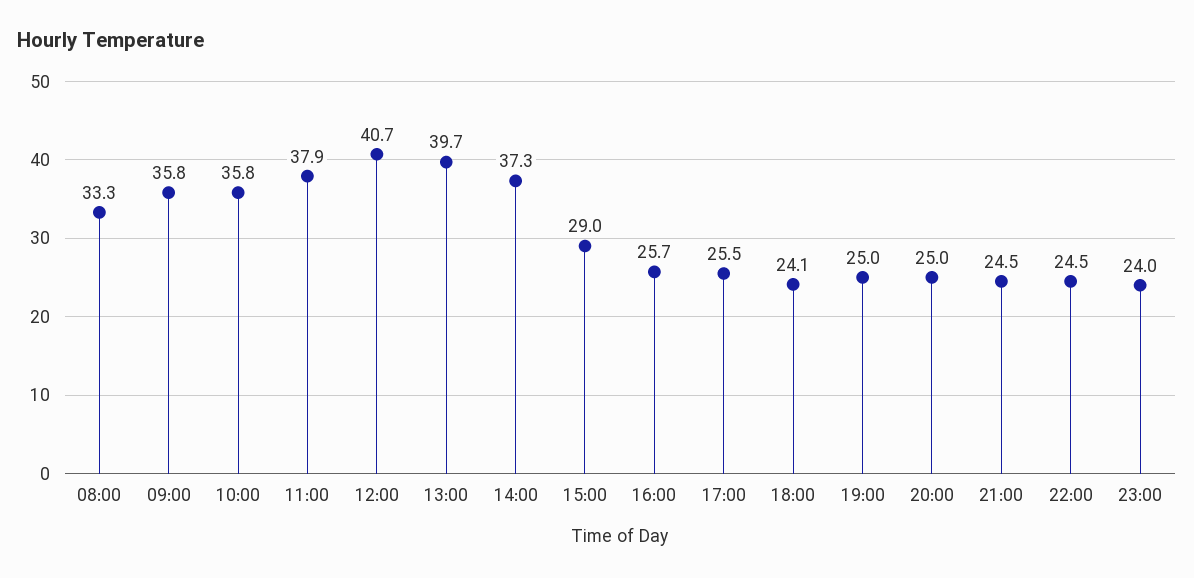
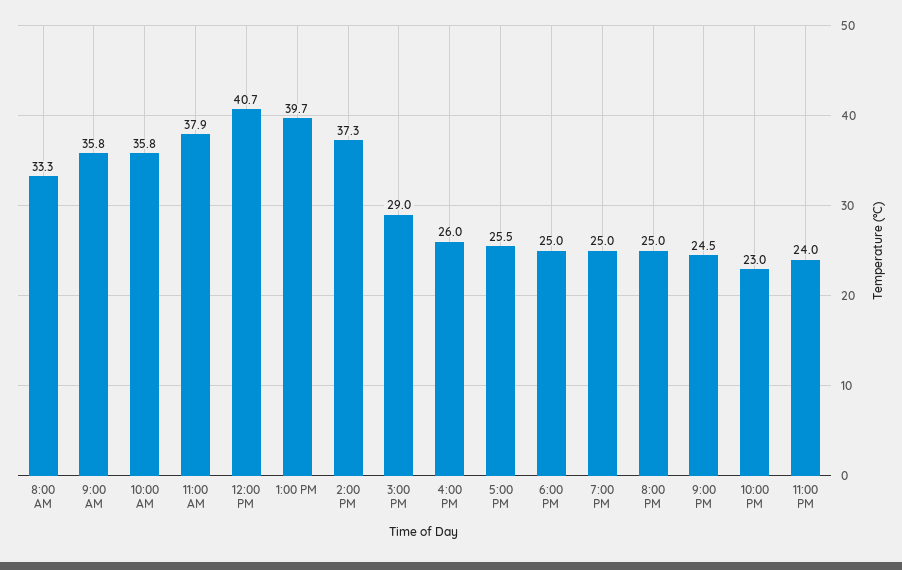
  {
    "08:00": 33.3,
    "09:00": 35.8,
    "10:00": 35.8,
    "11:00": 37.9,
    "12:00": 40.7,
    "13:00": 39.7,
    "14:00": 37.3,
    "15:00": 29,
-   "16:00": 25.7,
+   "16:00": 26,
    "17:00": 25.5,
-   "18:00": 24.1,
+   "18:00": 25,
    "19:00": 25,
    "20:00": 25,
    "21:00": 24.5,
-   "22:00": 24.5,
+   "22:00": 23,
    "23:00": 24
  }

